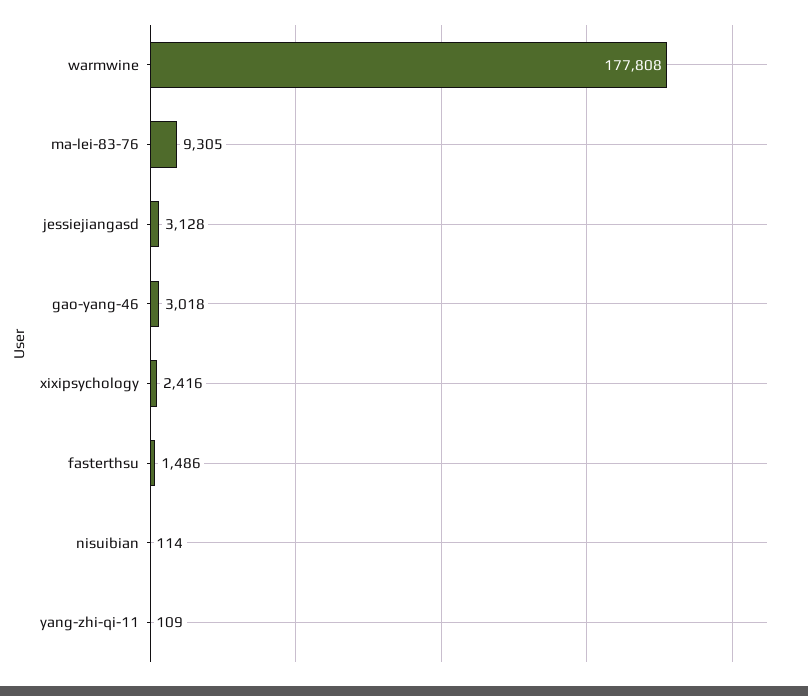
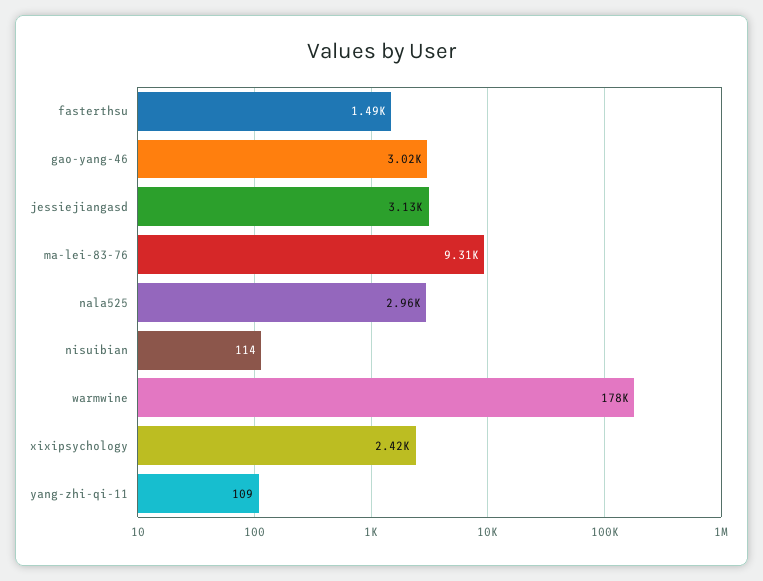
  {
    "warmwine": 177808,
    "ma-lei-83-76": 9305,
    "jessiejiangasd": 3128,
    "gao-yang-46": 3018,
    "xixipsychology": 2416,
    "fasterthsu": 1486,
    "nisuibian": 114,
-   "yang-zhi-qi-11": 109
+   "yang-zhi-qi-11": 109,
+   "nala525": 2960
  }

